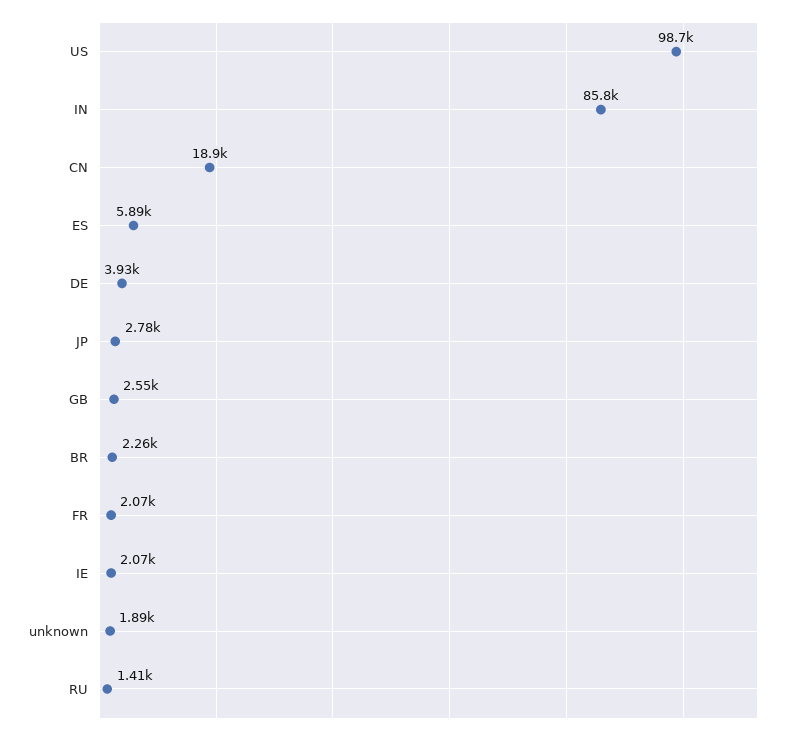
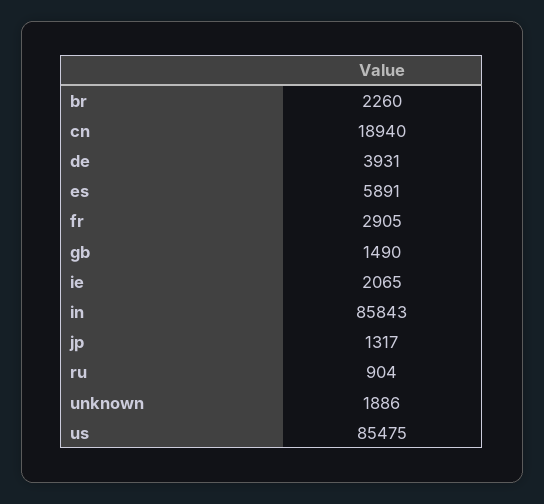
  {
-   "US": 98700,
+   "US": 85475,
    "IN": 85843,
    "CN": 18940,
    "ES": 5891,
    "DE": 3931,
-   "JP": 2780,
+   "JP": 1317,
-   "GB": 2550,
+   "GB": 1490,
    "BR": 2260,
-   "FR": 2070,
+   "FR": 2905,
    "IE": 2065,
    "unknown": 1886,
-   "RU": 1410
+   "RU": 904
  }

